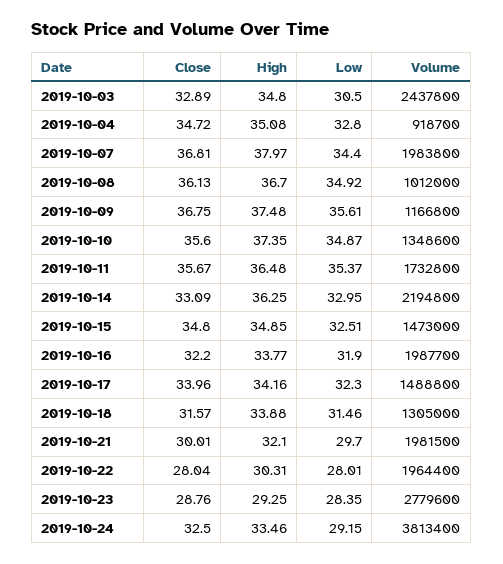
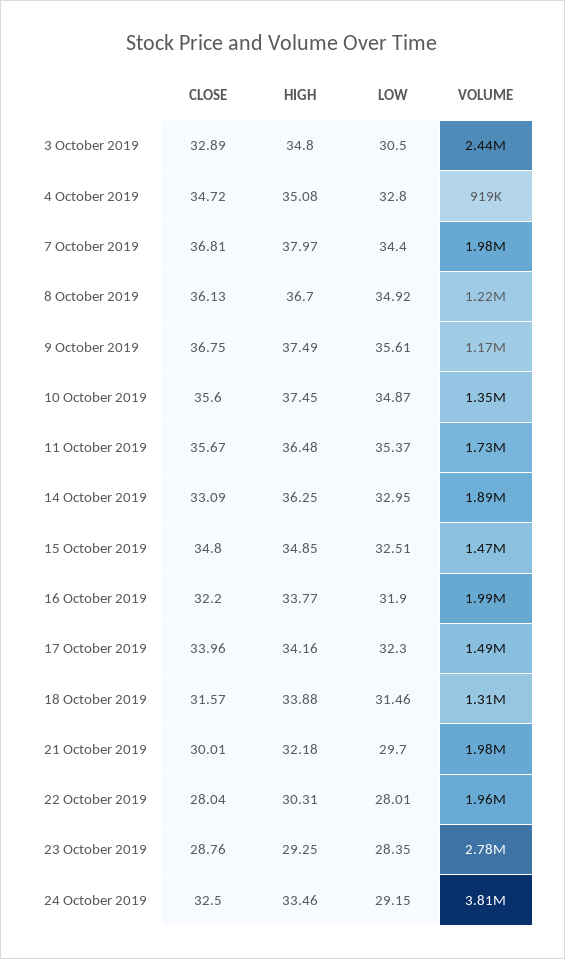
  {
    "Close": {
      "2019-10-03": 32.89,
      "2019-10-04": 34.72,
      "2019-10-07": 36.81,
      "2019-10-08": 36.13,
      "2019-10-09": 36.75,
      "2019-10-10": 35.6,
      "2019-10-11": 35.67,
      "2019-10-14": 33.09,
      "2019-10-15": 34.8,
      "2019-10-16": 32.2,
      "2019-10-17": 33.96,
      "2019-10-18": 31.57,
      "2019-10-21": 30.01,
      "2019-10-22": 28.04,
      "2019-10-23": 28.76,
      "2019-10-24": 32.5
    },
    "High": {
      "2019-10-03": 34.8,
      "2019-10-04": 35.08,
      "2019-10-07": 37.97,
      "2019-10-08": 36.7,
-     "2019-10-09": 37.48,
+     "2019-10-09": 37.49,
-     "2019-10-10": 37.35,
+     "2019-10-10": 37.45,
      "2019-10-11": 36.48,
      "2019-10-14": 36.25,
      "2019-10-15": 34.85,
      "2019-10-16": 33.77,
      "2019-10-17": 34.16,
      "2019-10-18": 33.88,
-     "2019-10-21": 32.1,
+     "2019-10-21": 32.18,
      "2019-10-22": 30.31,
      "2019-10-23": 29.25,
      "2019-10-24": 33.46
    },
    "Low": {
      "2019-10-03": 30.5,
      "2019-10-04": 32.8,
      "2019-10-07": 34.4,
      "2019-10-08": 34.92,
      "2019-10-09": 35.61,
      "2019-10-10": 34.87,
      "2019-10-11": 35.37,
      "2019-10-14": 32.95,
      "2019-10-15": 32.51,
      "2019-10-16": 31.9,
      "2019-10-17": 32.3,
      "2019-10-18": 31.46,
      "2019-10-21": 29.7,
      "2019-10-22": 28.01,
      "2019-10-23": 28.35,
      "2019-10-24": 29.15
    },
    "Volume": {
      "2019-10-03": 2437800,
      "2019-10-04": 918700,
      "2019-10-07": 1983800,
-     "2019-10-08": 1012000,
+     "2019-10-08": 1220000,
      "2019-10-09": 1166800,
      "2019-10-10": 1348600,
      "2019-10-11": 1732800,
-     "2019-10-14": 2194800,
+     "2019-10-14": 1890000,
      "2019-10-15": 1473000,
      "2019-10-16": 1987700,
      "2019-10-17": 1488800,
      "2019-10-18": 1305000,
      "2019-10-21": 1981500,
      "2019-10-22": 1964400,
      "2019-10-23": 2779600,
      "2019-10-24": 3813400
    }
  }

